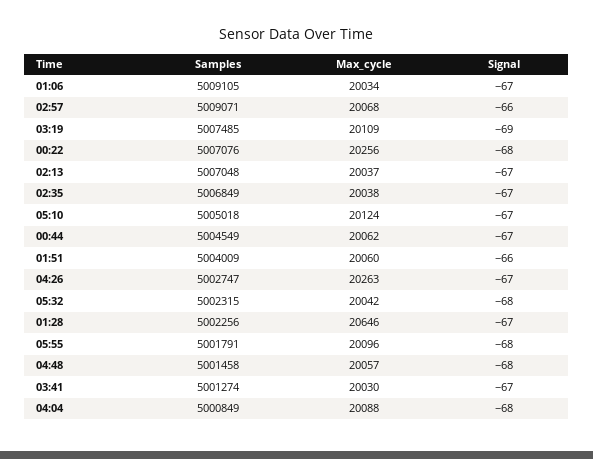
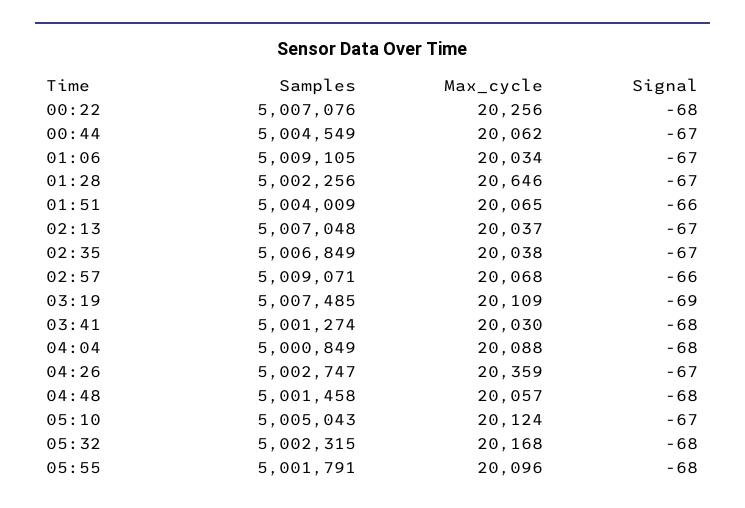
  {
    "Samples": {
      "01:06": 5009105,
      "02:57": 5009071,
      "03:19": 5007485,
      "00:22": 5007076,
      "02:13": 5007048,
      "02:35": 5006849,
-     "05:10": 5005018,
+     "05:10": 5005043,
      "00:44": 5004549,
      "01:51": 5004009,
      "04:26": 5002747,
      "05:32": 5002315,
      "01:28": 5002256,
      "05:55": 5001791,
      "04:48": 5001458,
      "03:41": 5001274,
      "04:04": 5000849
    },
    "Max_cycle": {
      "01:06": 20034,
      "02:57": 20068,
      "03:19": 20109,
      "00:22": 20256,
      "02:13": 20037,
      "02:35": 20038,
      "05:10": 20124,
      "00:44": 20062,
-     "01:51": 20060,
+     "01:51": 20065,
-     "04:26": 20263,
+     "04:26": 20359,
-     "05:32": 20042,
+     "05:32": 20168,
      "01:28": 20646,
      "05:55": 20096,
      "04:48": 20057,
      "03:41": 20030,
      "04:04": 20088
    },
    "Signal": {
      "01:06": -67,
      "02:57": -66,
      "03:19": -69,
      "00:22": -68,
      "02:13": -67,
      "02:35": -67,
      "05:10": -67,
      "00:44": -67,
      "01:51": -66,
      "04:26": -67,
      "05:32": -68,
      "01:28": -67,
      "05:55": -68,
      "04:48": -68,
-     "03:41": -67,
+     "03:41": -68,
      "04:04": -68
    }
  }

